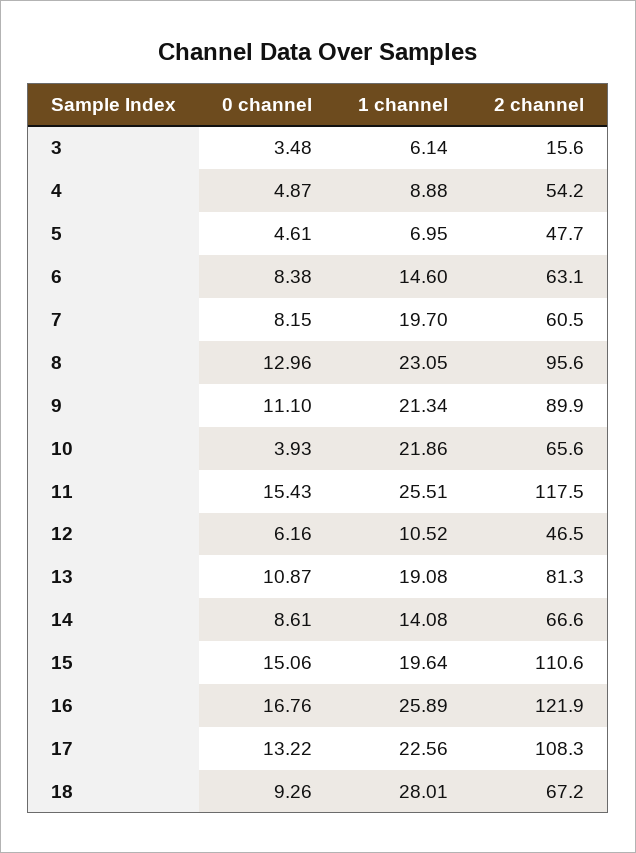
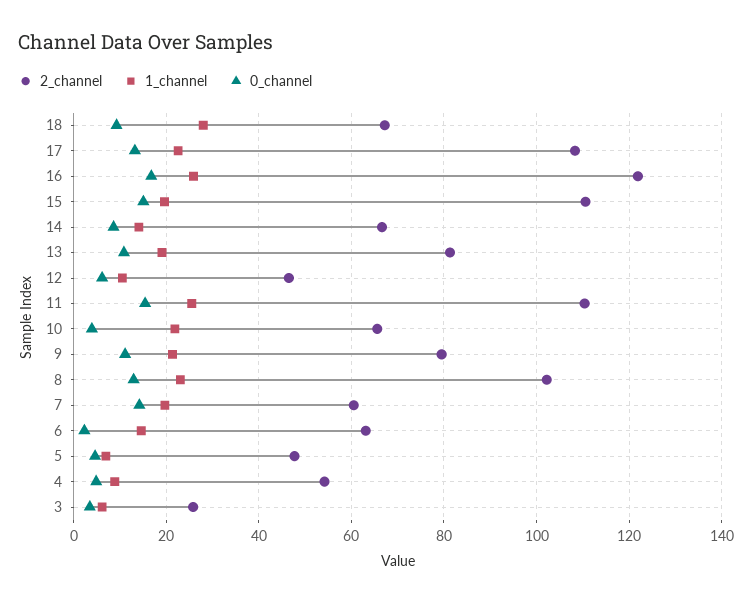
  {
    "0 channel": {
      "3": 3.48,
      "4": 4.87,
      "5": 4.61,
-     "6": 8.38,
+     "6": 2,
-     "7": 8.15,
+     "7": 14,
      "8": 12.96,
      "9": 11.1,
      "10": 3.93,
      "11": 15.43,
      "12": 6.16,
      "13": 10.87,
      "14": 8.61,
      "15": 15.06,
      "16": 16.76,
      "17": 13.22,
      "18": 9.26
    },
    "1 channel": {
      "3": 6.14,
      "4": 8.88,
      "5": 6.95,
      "6": 14.6,
      "7": 19.7,
      "8": 23.05,
      "9": 21.34,
      "10": 21.86,
      "11": 25.51,
      "12": 10.52,
      "13": 19.08,
      "14": 14.08,
      "15": 19.64,
      "16": 25.89,
      "17": 22.56,
      "18": 28.01
    },
    "2 channel": {
-     "3": 15.6,
+     "3": 26,
      "4": 54.2,
      "5": 47.7,
      "6": 63.1,
      "7": 60.5,
-     "8": 95.6,
+     "8": 102,
-     "9": 89.9,
+     "9": 80,
      "10": 65.6,
-     "11": 117.5,
+     "11": 110,
      "12": 46.5,
      "13": 81.3,
      "14": 66.6,
      "15": 110.6,
      "16": 121.9,
      "17": 108.3,
      "18": 67.2
    }
  }

